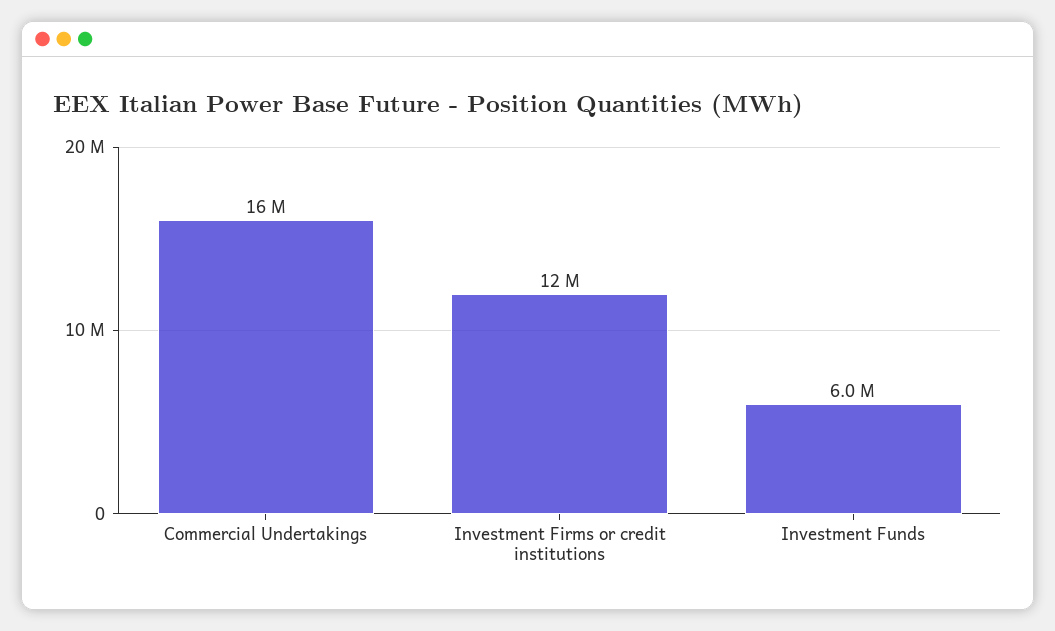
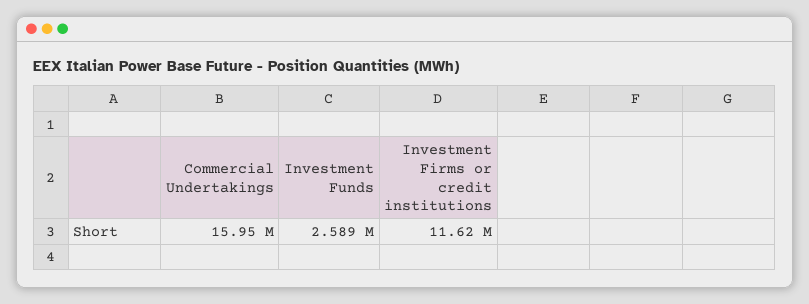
  {
    "Commercial Undertakings": 15950000,
    "Investment Firms or credit institutions": 11620000,
-   "Investment Funds": 6000000
+   "Investment Funds": 2589000
  }

